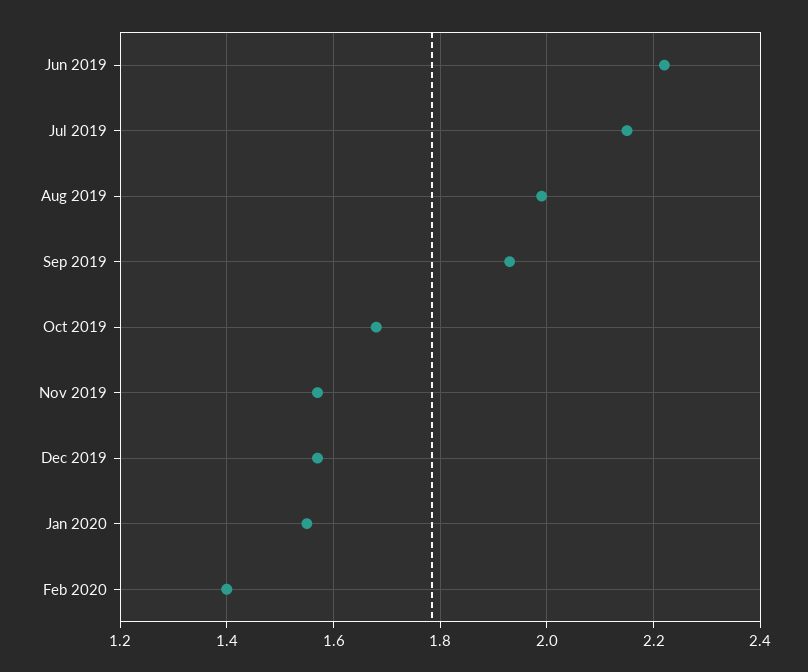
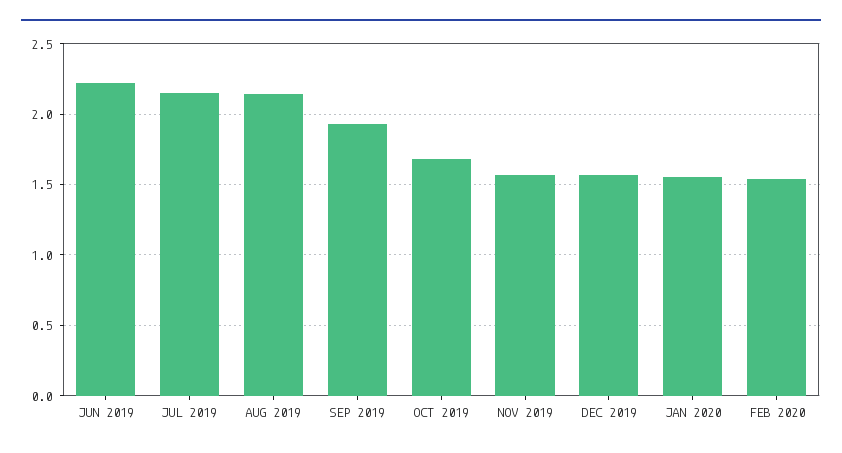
  {
    "Jun 2019": 2.2,
    "Jul 2019": 2.15,
-   "Aug 2019": 2,
+   "Aug 2019": 2.15,
    "Sep 2019": 1.95,
    "Oct 2019": 1.7,
    "Nov 2019": 1.55,
    "Dec 2019": 1.55,
    "Jan 2020": 1.55,
-   "Feb 2020": 1.4
+   "Feb 2020": 1.55
  }

